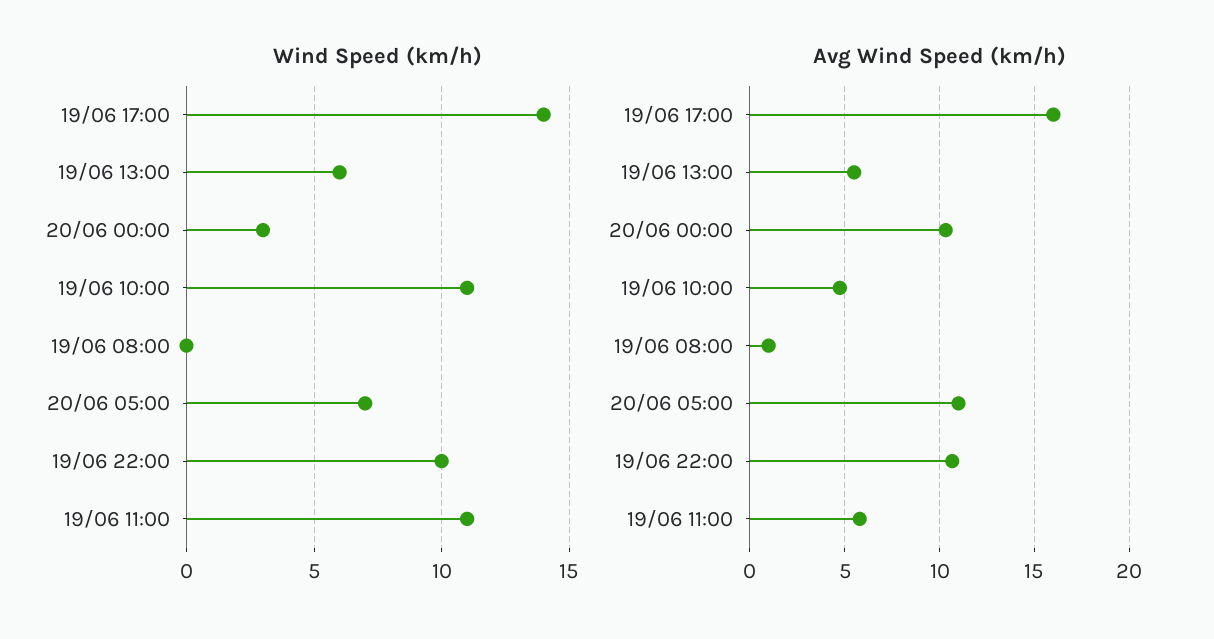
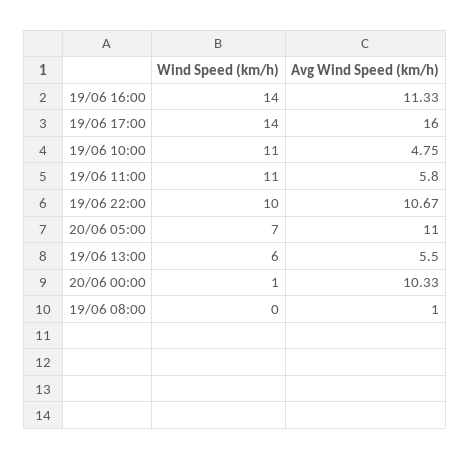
  {
    "Wind Speed (km/h)": {
      "19/06 17:00": 14,
      "19/06 13:00": 6,
-     "20/06 00:00": 3,
+     "20/06 00:00": 1,
      "19/06 10:00": 11,
      "19/06 08:00": 0,
      "20/06 05:00": 7,
      "19/06 22:00": 10,
-     "19/06 11:00": 11
+     "19/06 11:00": 11,
+     "19/06 16:00": 14
    },
    "Avg Wind Speed (km/h)": {
      "19/06 17:00": 16,
      "19/06 13:00": 5.5,
      "20/06 00:00": 10.33,
      "19/06 10:00": 4.75,
      "19/06 08:00": 1,
      "20/06 05:00": 11,
      "19/06 22:00": 10.67,
-     "19/06 11:00": 5.8
+     "19/06 11:00": 5.8,
+     "19/06 16:00": 11.33
    }
  }

